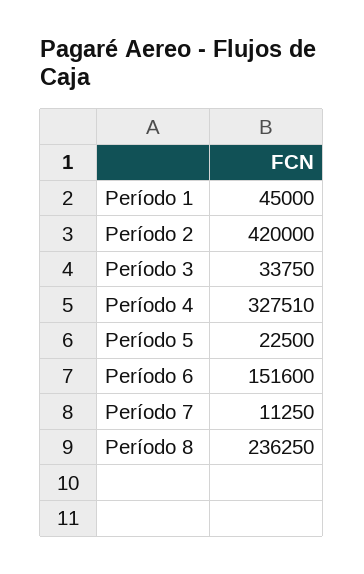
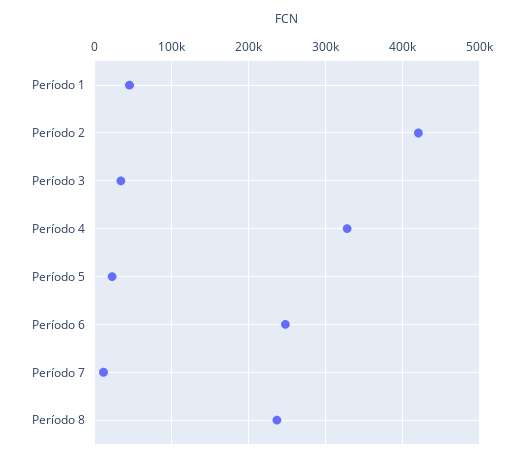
  {
    "Período 1": 45000,
    "Período 2": 420000,
    "Período 3": 33750,
    "Período 4": 327510,
    "Período 5": 22500,
-   "Período 6": 151600,
+   "Período 6": 250000,
    "Período 7": 11250,
    "Período 8": 236250
  }

